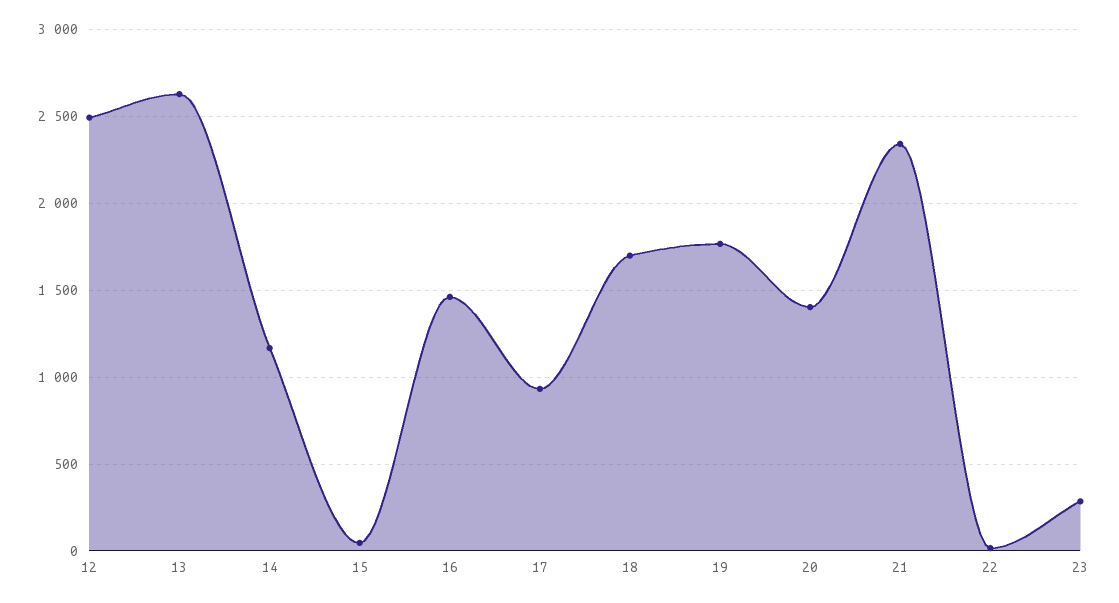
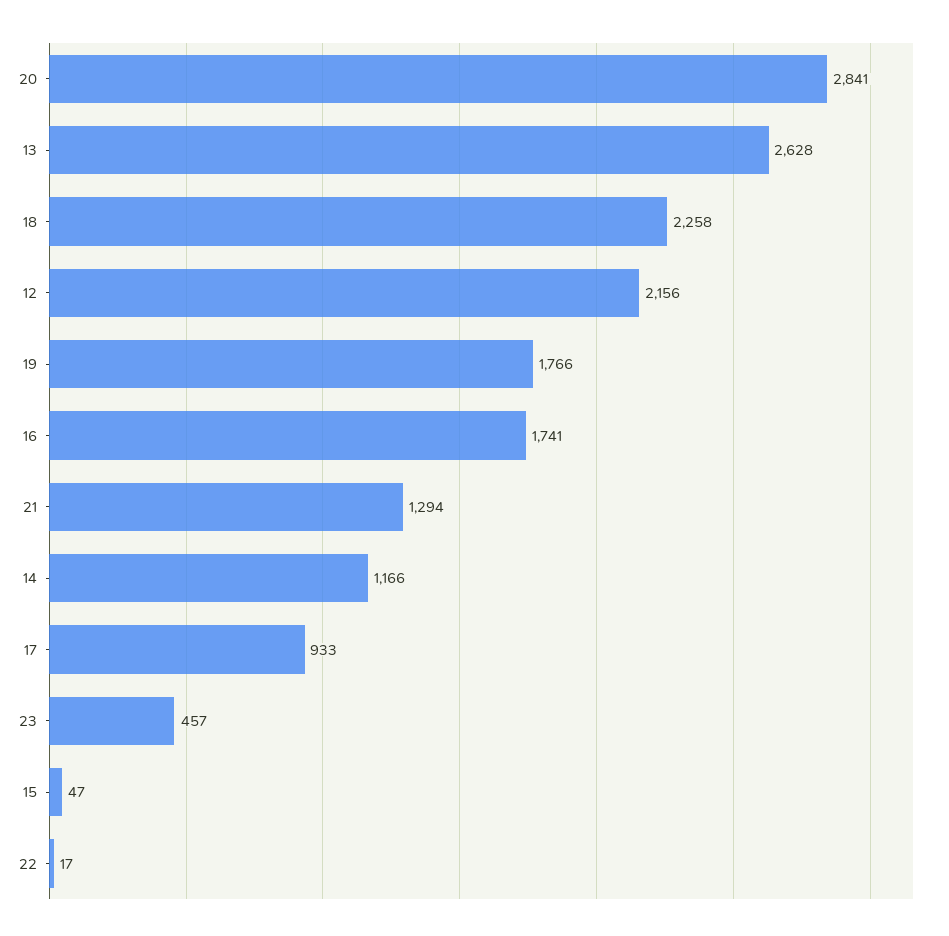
  {
-   "12": 2500,
+   "12": 2156,
    "13": 2628,
    "14": 1166,
    "15": 47,
-   "16": 1450,
+   "16": 1741,
    "17": 933,
-   "18": 1700,
+   "18": 2258,
    "19": 1766,
-   "20": 1400,
+   "20": 2841,
-   "21": 2350,
+   "21": 1294,
    "22": 17,
-   "23": 300
+   "23": 457
  }

